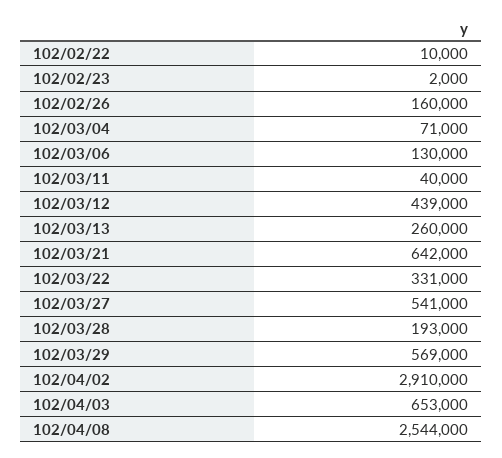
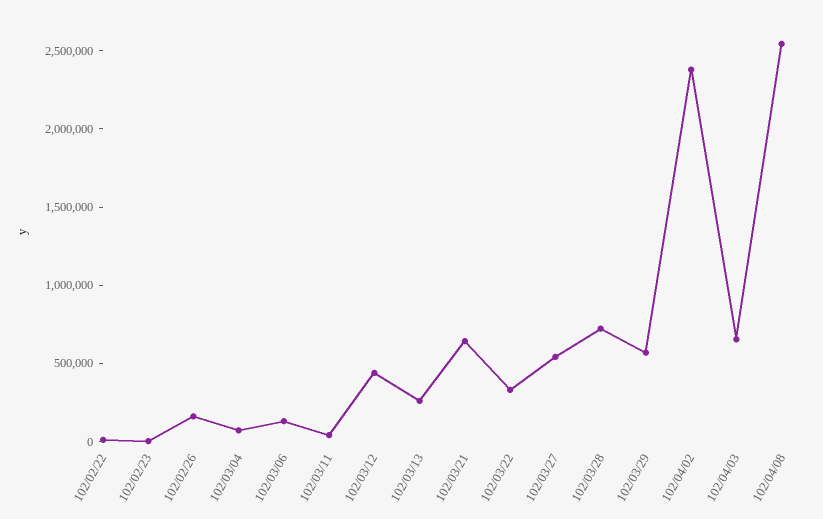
  {
    "102/02/22": 10000,
    "102/02/23": 2000,
    "102/02/26": 160000,
    "102/03/04": 71000,
    "102/03/06": 130000,
    "102/03/11": 40000,
    "102/03/12": 439000,
    "102/03/13": 260000,
    "102/03/21": 642000,
    "102/03/22": 331000,
    "102/03/27": 541000,
-   "102/03/28": 193000,
+   "102/03/28": 700000,
    "102/03/29": 569000,
-   "102/04/02": 2910000,
+   "102/04/02": 2400000,
    "102/04/03": 653000,
    "102/04/08": 2544000
  }

